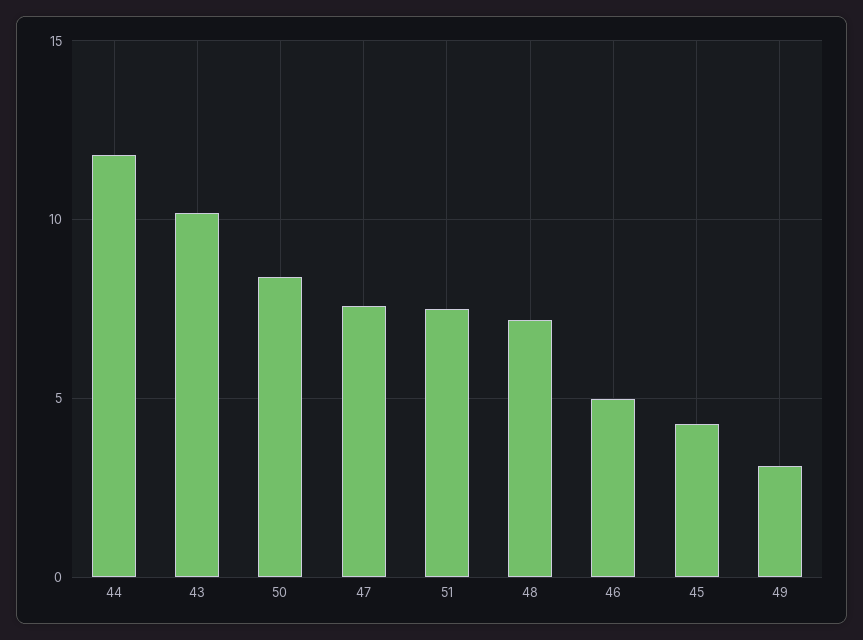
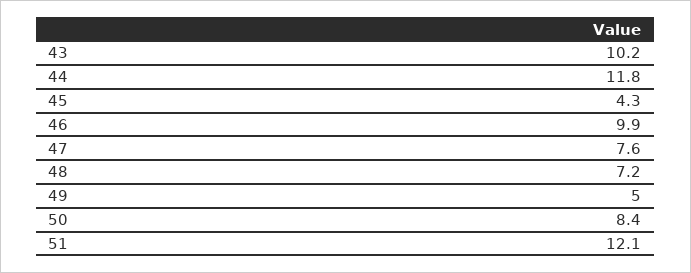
  {
    "44": 11.8,
    "43": 10.2,
    "50": 8.4,
    "47": 7.6,
-   "51": 7.5,
+   "51": 12.1,
    "48": 7.2,
-   "46": 5,
+   "46": 9.9,
    "45": 4.3,
-   "49": 3
+   "49": 5
  }

